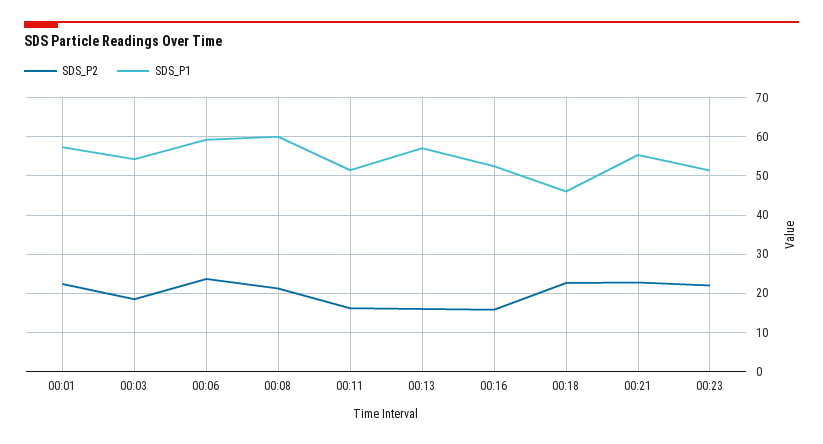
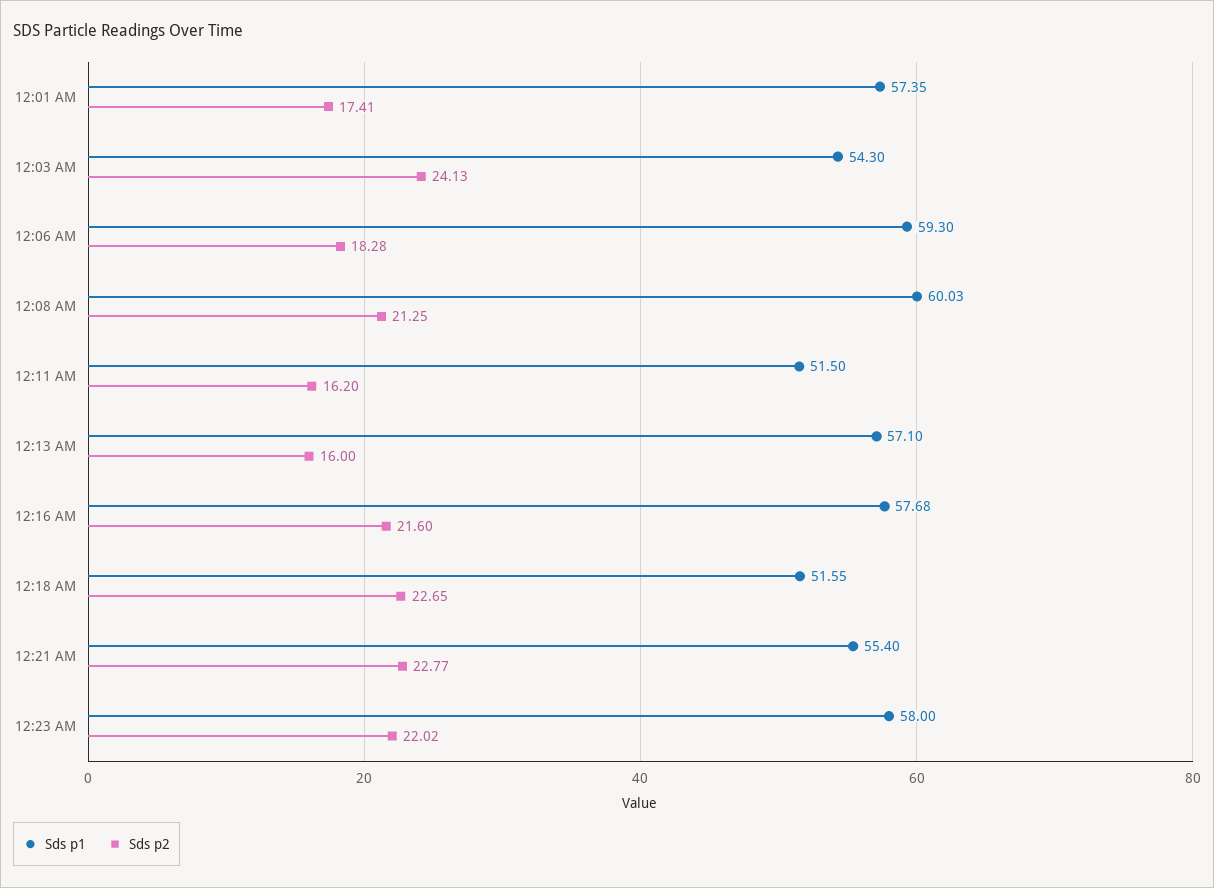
  {
    "SDS_P2": {
-     "00:01": 22,
+     "00:01": 17.41,
-     "00:03": 18,
+     "00:03": 24.13,
-     "00:06": 24,
+     "00:06": 18.28,
      "00:08": 21.25,
      "00:11": 16.2,
      "00:13": 16,
-     "00:16": 16,
+     "00:16": 21.6,
      "00:18": 22.65,
      "00:21": 22.77,
      "00:23": 22.02
    },
    "SDS_P1": {
      "00:01": 57.35,
      "00:03": 54.3,
      "00:06": 59.3,
      "00:08": 60.03,
      "00:11": 51.5,
      "00:13": 57.1,
-     "00:16": 52,
+     "00:16": 57.68,
-     "00:18": 46,
+     "00:18": 51.55,
      "00:21": 55.4,
-     "00:23": 52
+     "00:23": 58
    }
  }

